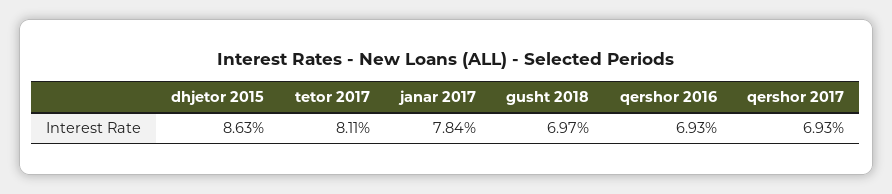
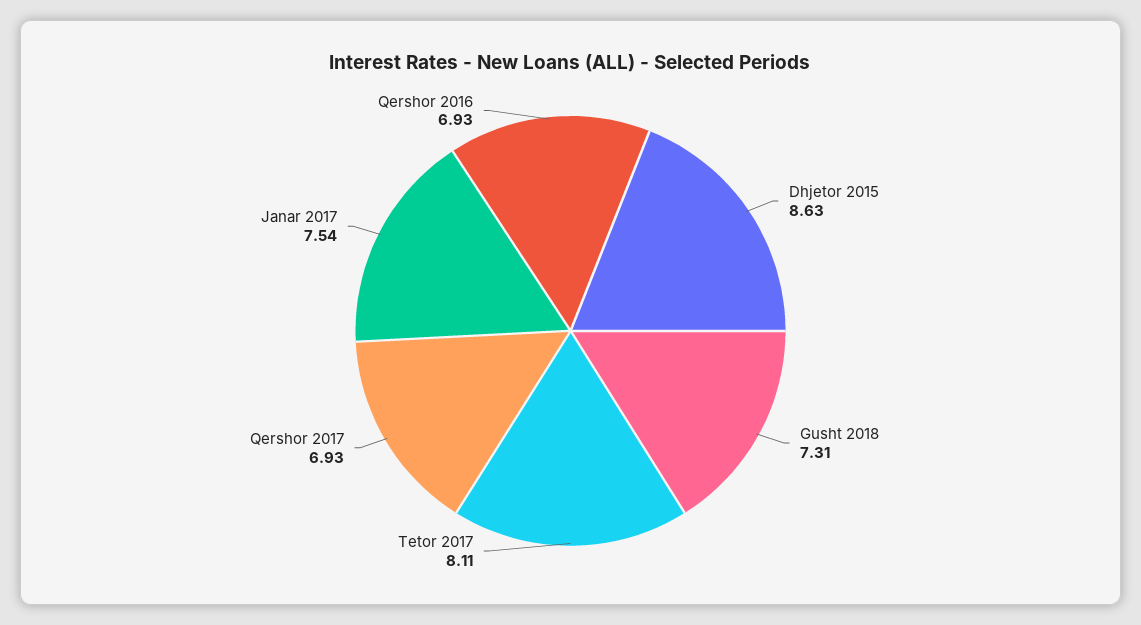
  {
    "dhjetor 2015": 8.63,
    "tetor 2017": 8.11,
-   "janar 2017": 7.84,
+   "janar 2017": 7.54,
-   "gusht 2018": 6.97,
+   "gusht 2018": 7.31,
    "qershor 2016": 6.93,
    "qershor 2017": 6.93
  }

